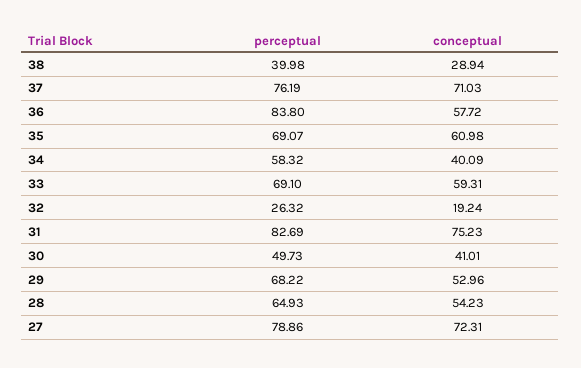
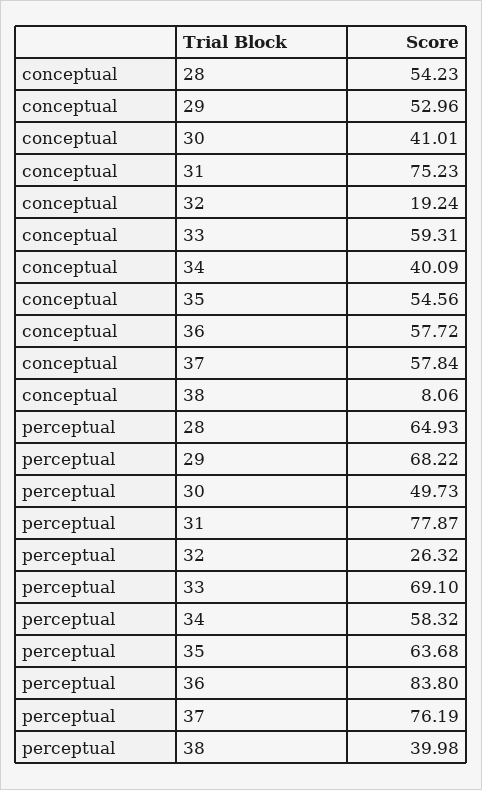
  {
    "perceptual": {
      "38": 39.98,
      "37": 76.19,
      "36": 83.8,
-     "35": 69.07,
+     "35": 63.68,
      "34": 58.32,
      "33": 69.1,
      "32": 26.32,
-     "31": 82.69,
+     "31": 77.87,
      "30": 49.73,
      "29": 68.22,
-     "28": 64.93,
+     "28": 64.93
-     "27": 78.86
    },
    "conceptual": {
-     "38": 28.94,
+     "38": 8.06,
-     "37": 71.03,
+     "37": 57.84,
      "36": 57.72,
-     "35": 60.98,
+     "35": 54.56,
      "34": 40.09,
      "33": 59.31,
      "32": 19.24,
      "31": 75.23,
      "30": 41.01,
      "29": 52.96,
-     "28": 54.23,
+     "28": 54.23
-     "27": 72.31
    }
  }

